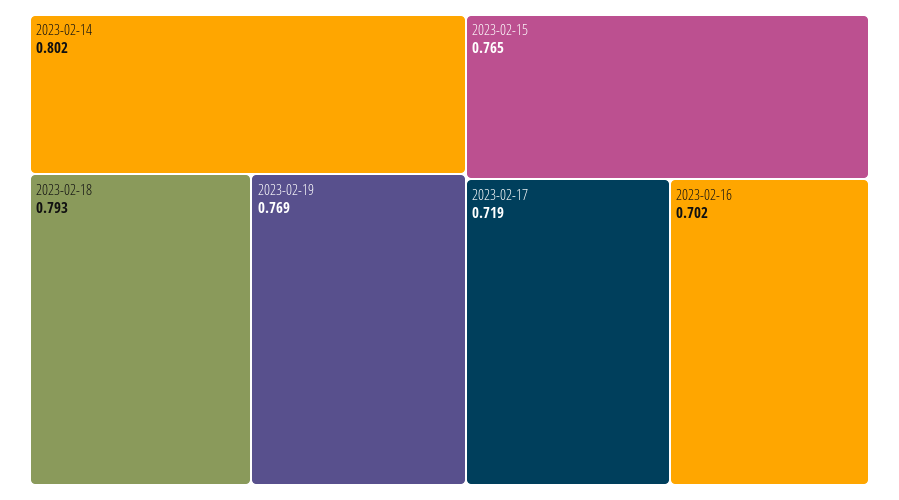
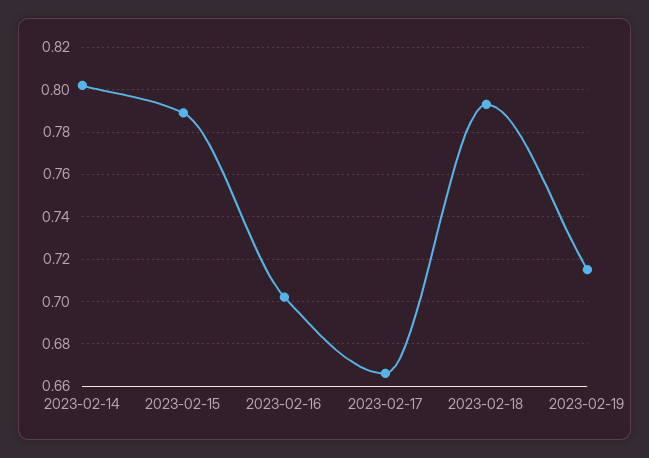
  {
    "2023-02-14": 0.802,
    "2023-02-18": 0.793,
-   "2023-02-19": 0.769,
+   "2023-02-19": 0.715,
-   "2023-02-15": 0.765,
+   "2023-02-15": 0.79,
-   "2023-02-17": 0.719,
+   "2023-02-17": 0.665,
    "2023-02-16": 0.702
  }

